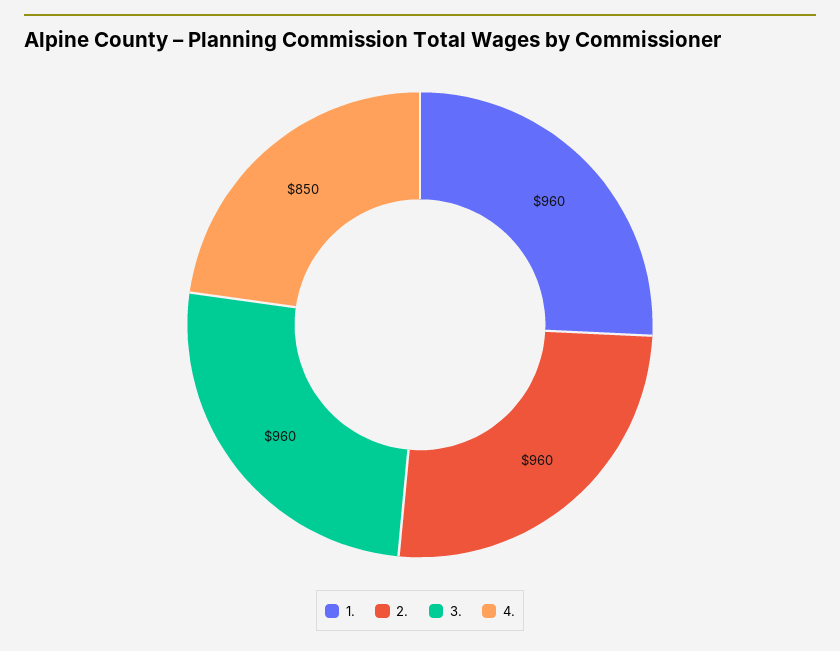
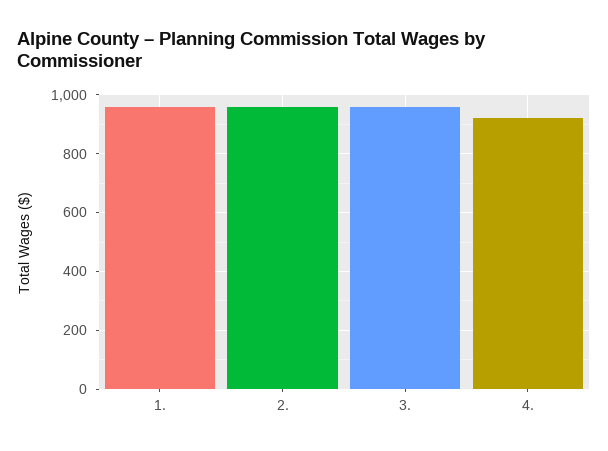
  {
    "1.": 960,
    "2.": 960,
    "3.": 960,
-   "4.": 850
+   "4.": 925
  }

